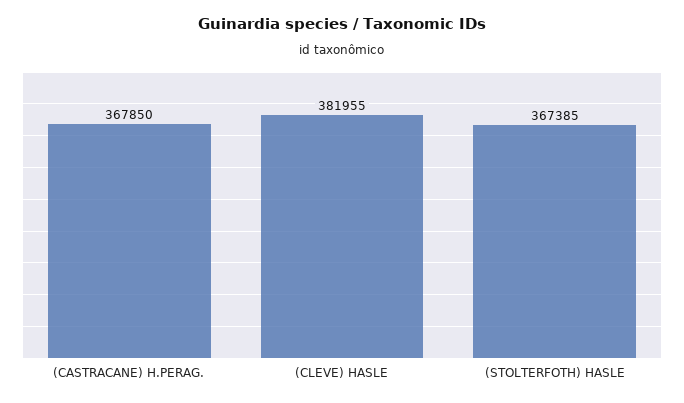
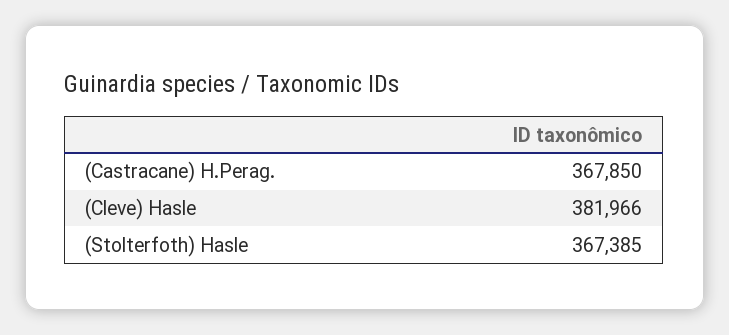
  {
    "(CASTRACANE) H.PERAG.": 367850,
-   "(CLEVE) HASLE": 381955,
+   "(CLEVE) HASLE": 381966,
    "(STOLTERFOTH) HASLE": 367385
  }

